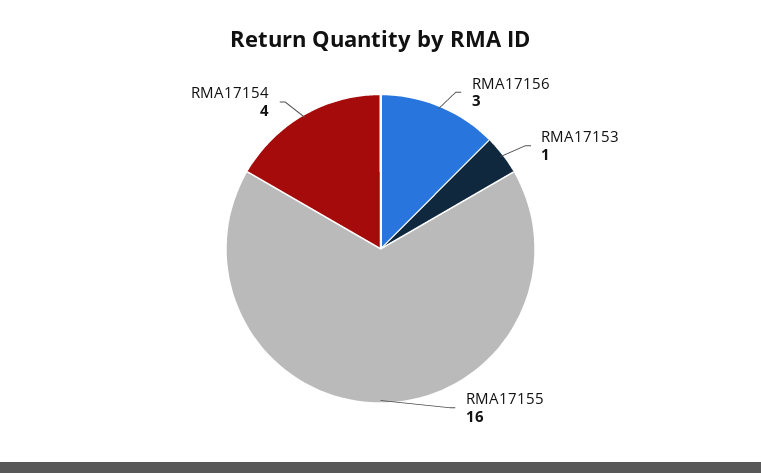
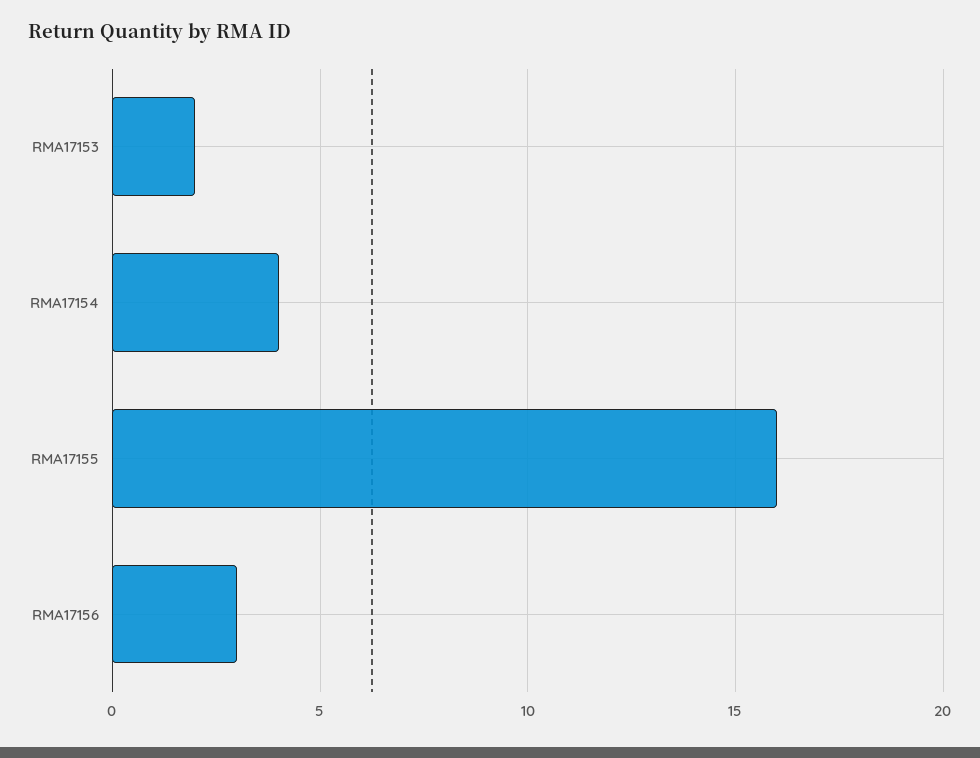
  {
    "RMA17156": 3,
-   "RMA17153": 1,
+   "RMA17153": 2,
    "RMA17155": 16,
    "RMA17154": 4
  }

